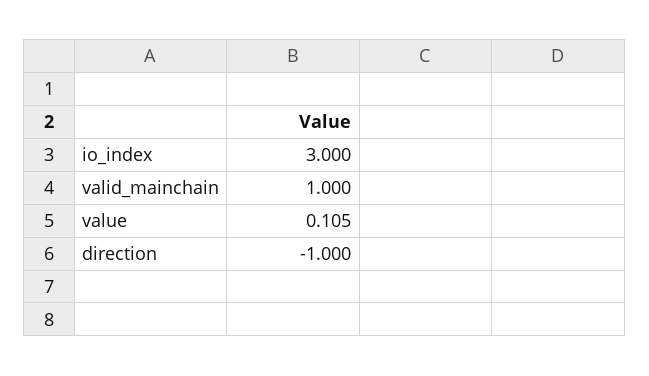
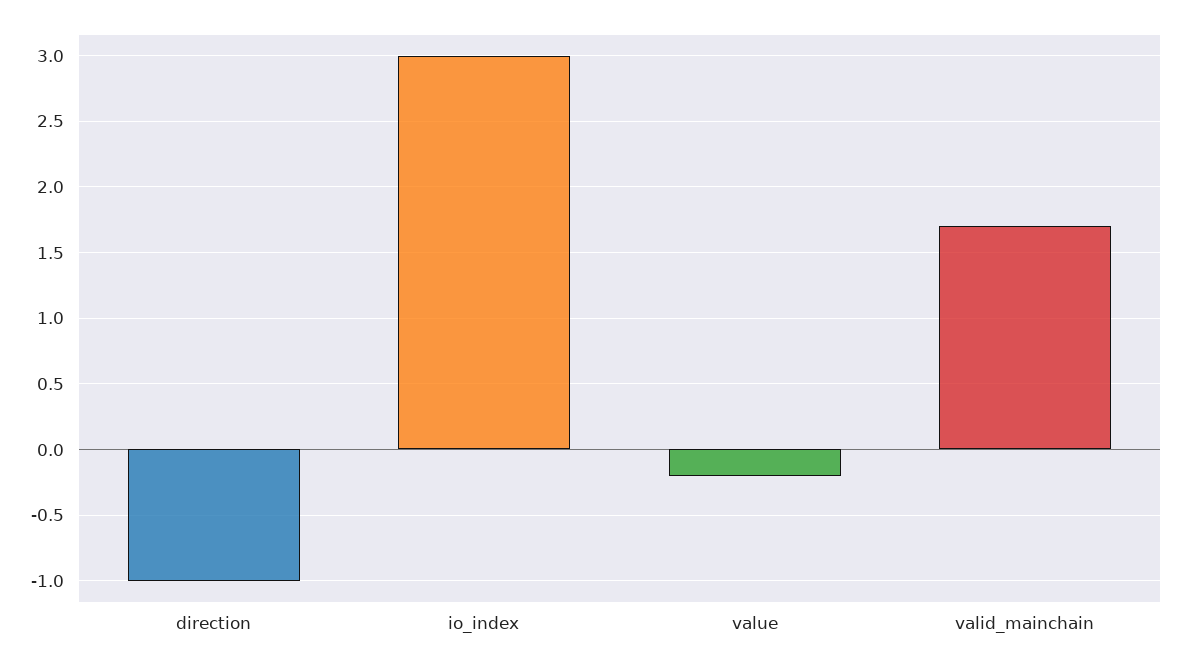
  {
    "io_index": 3,
-   "valid_mainchain": 1,
+   "valid_mainchain": 1.7,
-   "value": 0.105,
+   "value": -0.2,
    "direction": -1
  }

